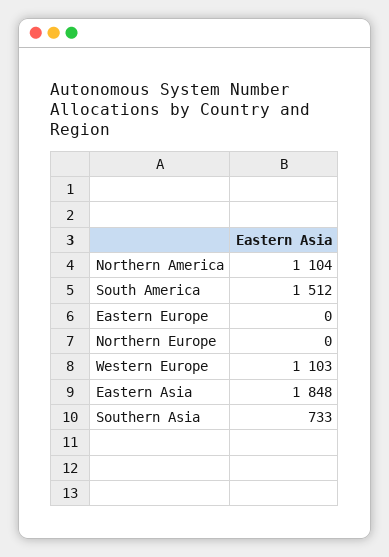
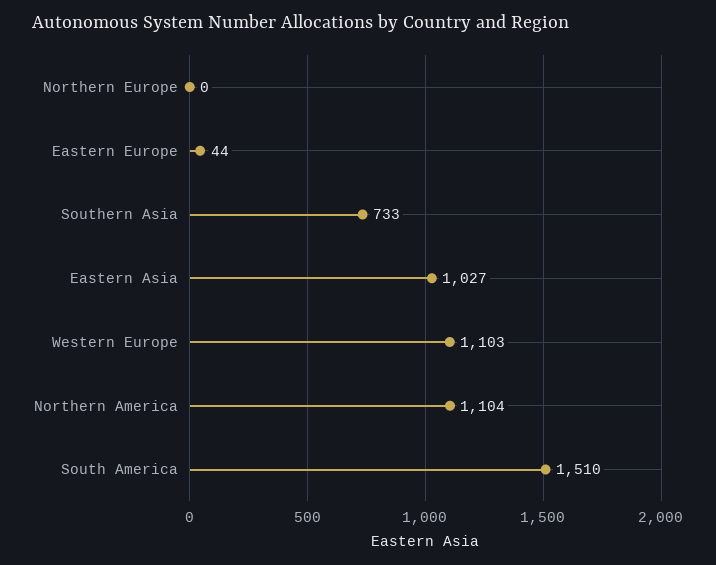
  {
    "Northern America": 1104,
-   "South America": 1512,
+   "South America": 1510,
-   "Eastern Europe": 0,
+   "Eastern Europe": 44,
    "Northern Europe": 0,
    "Western Europe": 1103,
-   "Eastern Asia": 1848,
+   "Eastern Asia": 1027,
    "Southern Asia": 733
  }

